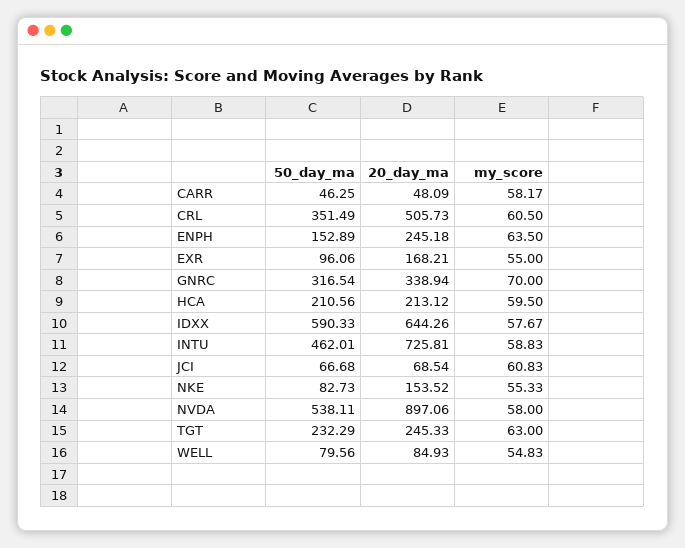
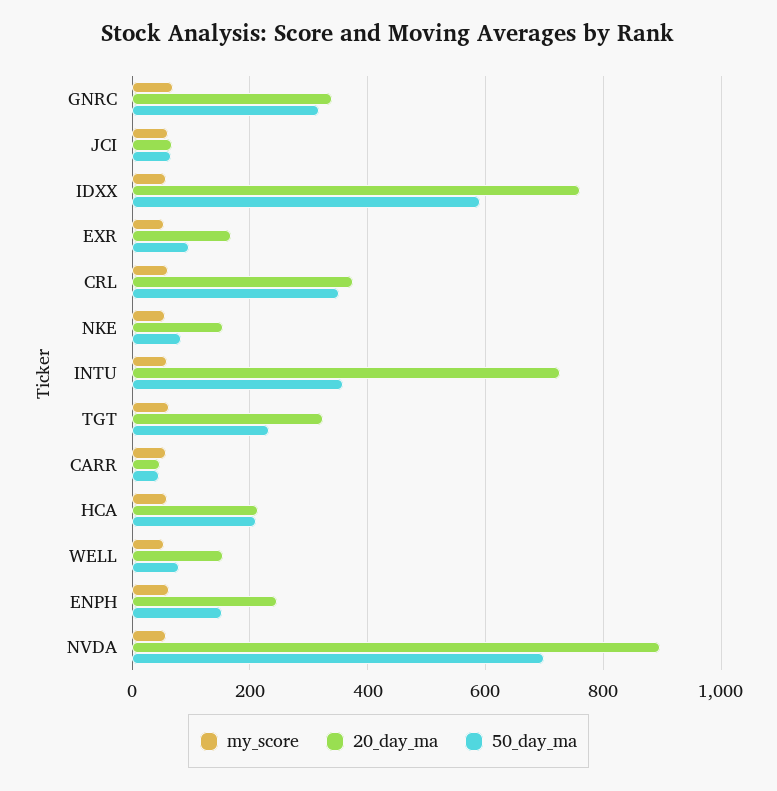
  {
    "50_day_ma": {
      "CARR": 46.25,
      "CRL": 351.49,
      "ENPH": 152.89,
      "EXR": 96.06,
      "GNRC": 316.54,
      "HCA": 210.56,
      "IDXX": 590.33,
-     "INTU": 462.01,
+     "INTU": 360,
      "JCI": 66.68,
      "NKE": 82.73,
-     "NVDA": 538.11,
+     "NVDA": 700,
      "TGT": 232.29,
      "WELL": 79.56
    },
    "20_day_ma": {
      "CARR": 48.09,
-     "CRL": 505.73,
+     "CRL": 380,
      "ENPH": 245.18,
      "EXR": 168.21,
      "GNRC": 338.94,
      "HCA": 213.12,
-     "IDXX": 644.26,
+     "IDXX": 760,
      "INTU": 725.81,
      "JCI": 68.54,
      "NKE": 153.52,
      "NVDA": 897.06,
-     "TGT": 245.33,
+     "TGT": 320,
-     "WELL": 84.93
+     "WELL": 160
    },
    "my_score": {
      "CARR": 58.17,
      "CRL": 60.5,
      "ENPH": 63.5,
      "EXR": 55,
      "GNRC": 70,
      "HCA": 59.5,
      "IDXX": 57.67,
      "INTU": 58.83,
      "JCI": 60.83,
      "NKE": 55.33,
      "NVDA": 58,
      "TGT": 63,
      "WELL": 54.83
    }
  }

